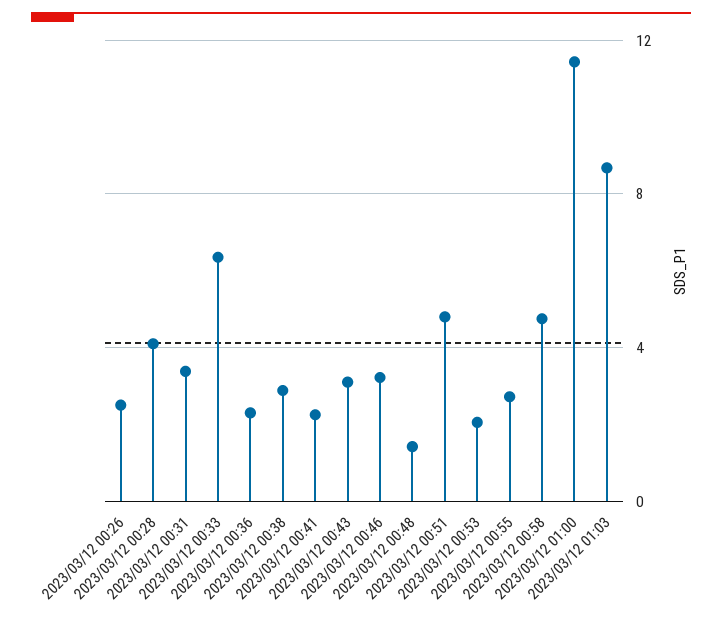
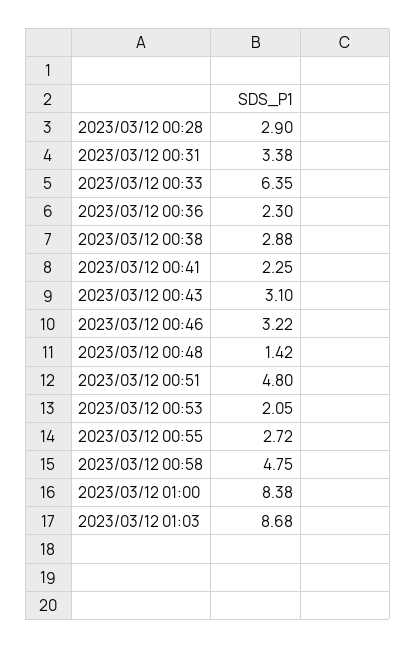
  {
-   "2023/03/12 00:26": 2.5,
-   "2023/03/12 00:28": 4,
+   "2023/03/12 00:28": 2.9,
    "2023/03/12 00:31": 3.38,
    "2023/03/12 00:33": 6.35,
    "2023/03/12 00:36": 2.3,
    "2023/03/12 00:38": 2.88,
    "2023/03/12 00:41": 2.25,
    "2023/03/12 00:43": 3.1,
    "2023/03/12 00:46": 3.22,
    "2023/03/12 00:48": 1.42,
    "2023/03/12 00:51": 4.8,
    "2023/03/12 00:53": 2.05,
    "2023/03/12 00:55": 2.72,
    "2023/03/12 00:58": 4.75,
-   "2023/03/12 01:00": 11.5,
+   "2023/03/12 01:00": 8.38,
    "2023/03/12 01:03": 8.68
  }

